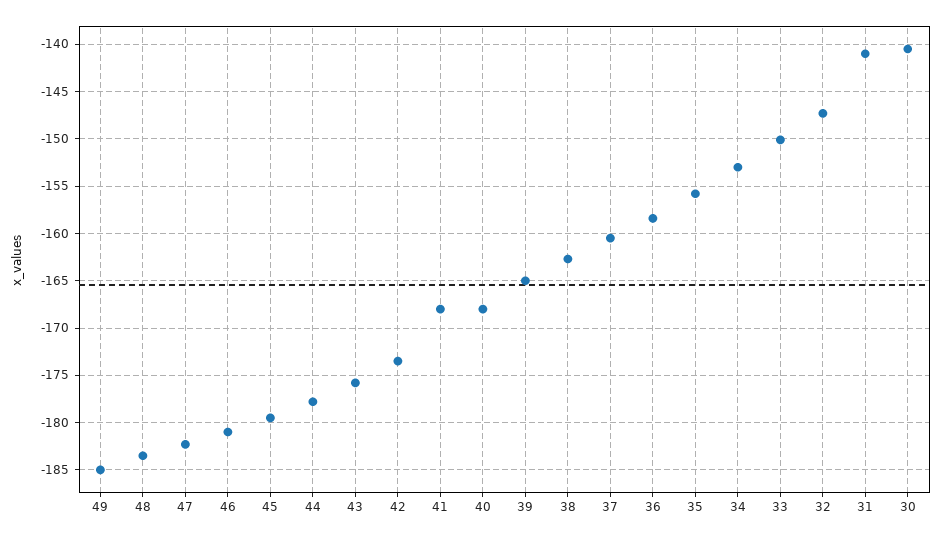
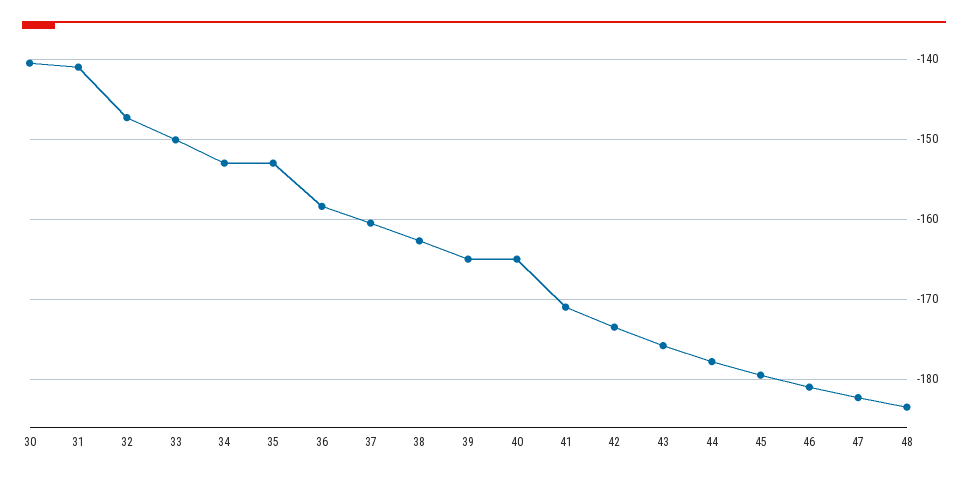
  {
-   "49": -185,
    "48": -184,
    "47": -182,
    "46": -181,
    "45": -180,
    "44": -178,
    "43": -176,
    "42": -174,
-   "41": -168,
+   "41": -171,
-   "40": -168,
+   "40": -165,
    "39": -165,
    "38": -163,
    "37": -161,
    "36": -158,
-   "35": -156,
+   "35": -153,
    "34": -153,
    "33": -150,
    "32": -147,
    "31": -141,
    "30": -141
  }

